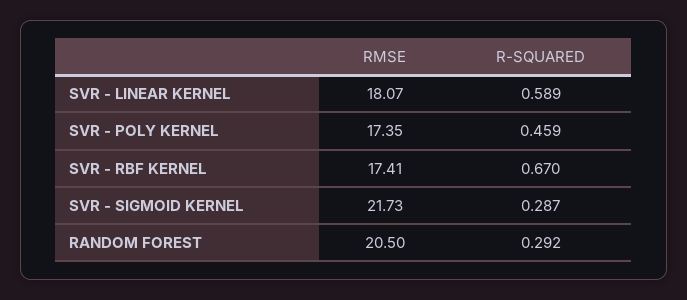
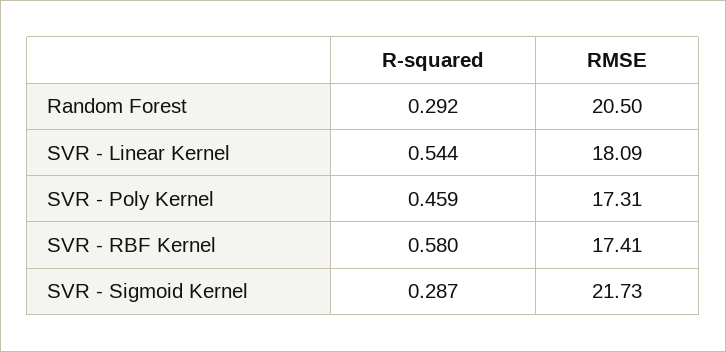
  {
    "RMSE": {
-     "SVR - LINEAR KERNEL": 18.07,
+     "SVR - LINEAR KERNEL": 18.09,
-     "SVR - POLY KERNEL": 17.35,
+     "SVR - POLY KERNEL": 17.31,
      "SVR - RBF KERNEL": 17.41,
      "SVR - SIGMOID KERNEL": 21.73,
      "RANDOM FOREST": 20.5
    },
    "R-SQUARED": {
-     "SVR - LINEAR KERNEL": 0.589,
+     "SVR - LINEAR KERNEL": 0.544,
      "SVR - POLY KERNEL": 0.459,
-     "SVR - RBF KERNEL": 0.67,
+     "SVR - RBF KERNEL": 0.58,
      "SVR - SIGMOID KERNEL": 0.287,
      "RANDOM FOREST": 0.292
    }
  }

